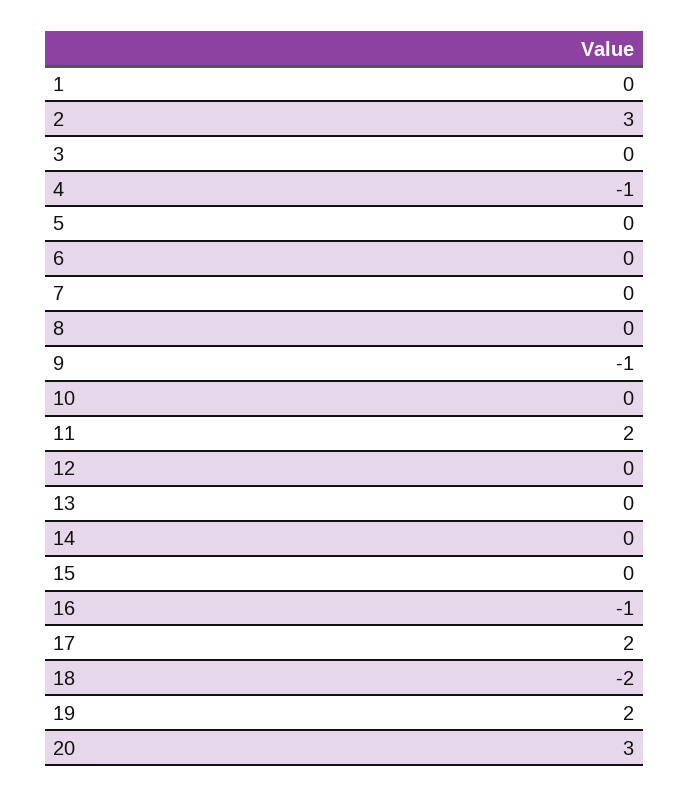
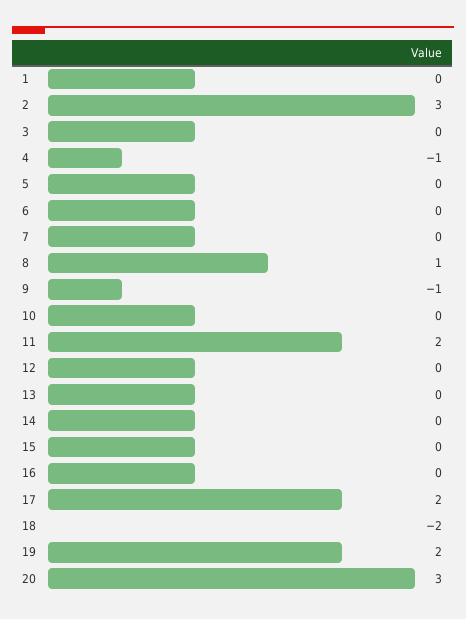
  {
    "1": 0,
    "2": 3,
    "3": 0,
    "4": -1,
    "5": 0,
    "6": 0,
    "7": 0,
-   "8": 0,
+   "8": 1,
    "9": -1,
    "10": 0,
    "11": 2,
    "12": 0,
    "13": 0,
    "14": 0,
    "15": 0,
-   "16": -1,
+   "16": 0,
    "17": 2,
    "18": -2,
    "19": 2,
    "20": 3
  }

